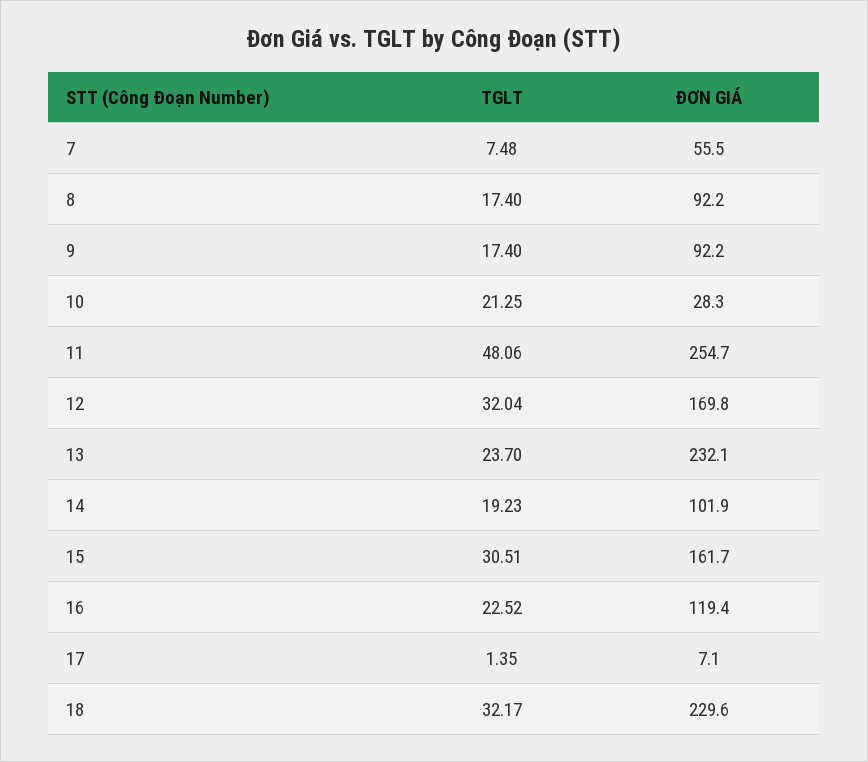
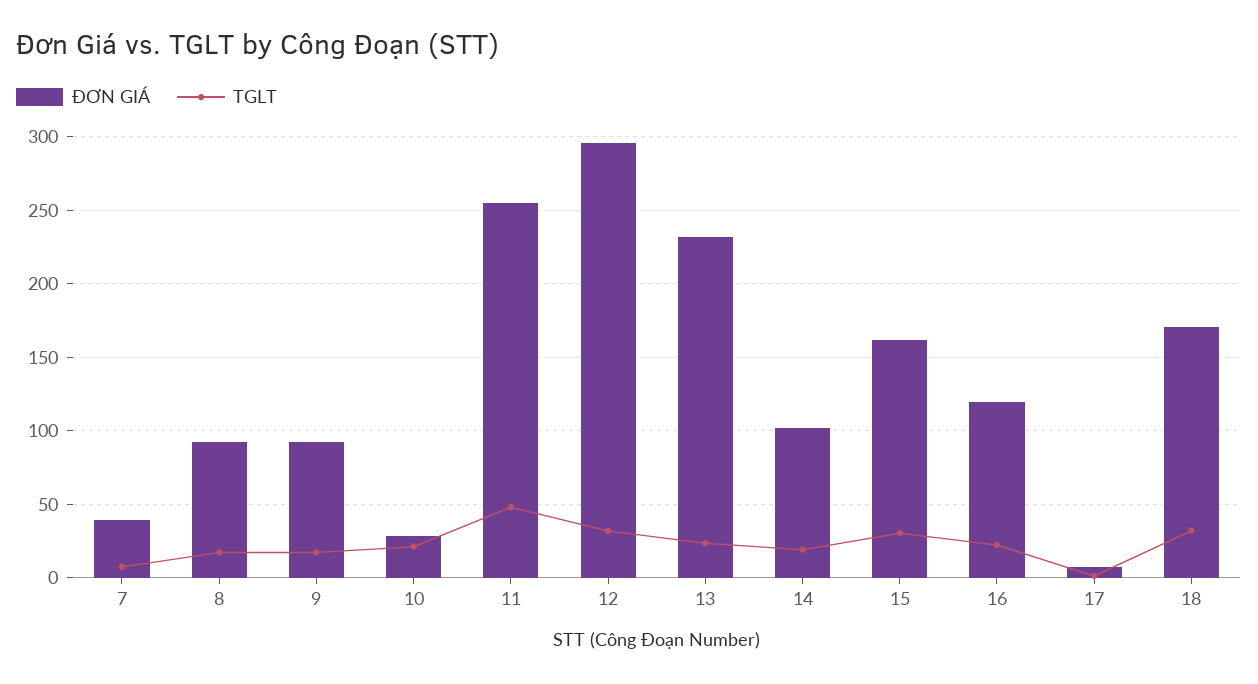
  {
    "TGLT": {
      "7": 7.48,
      "8": 17.4,
      "9": 17.4,
      "10": 21.25,
      "11": 48.06,
      "12": 32.04,
      "13": 23.7,
      "14": 19.23,
      "15": 30.51,
      "16": 22.52,
      "17": 1.35,
      "18": 32.17
    },
    "ĐƠN GIÁ": {
-     "7": 55.5,
+     "7": 40,
      "8": 92.2,
      "9": 92.2,
      "10": 28.3,
      "11": 254.7,
-     "12": 169.8,
+     "12": 295,
      "13": 232.1,
      "14": 101.9,
      "15": 161.7,
      "16": 119.4,
      "17": 7.1,
-     "18": 229.6
+     "18": 170
    }
  }

